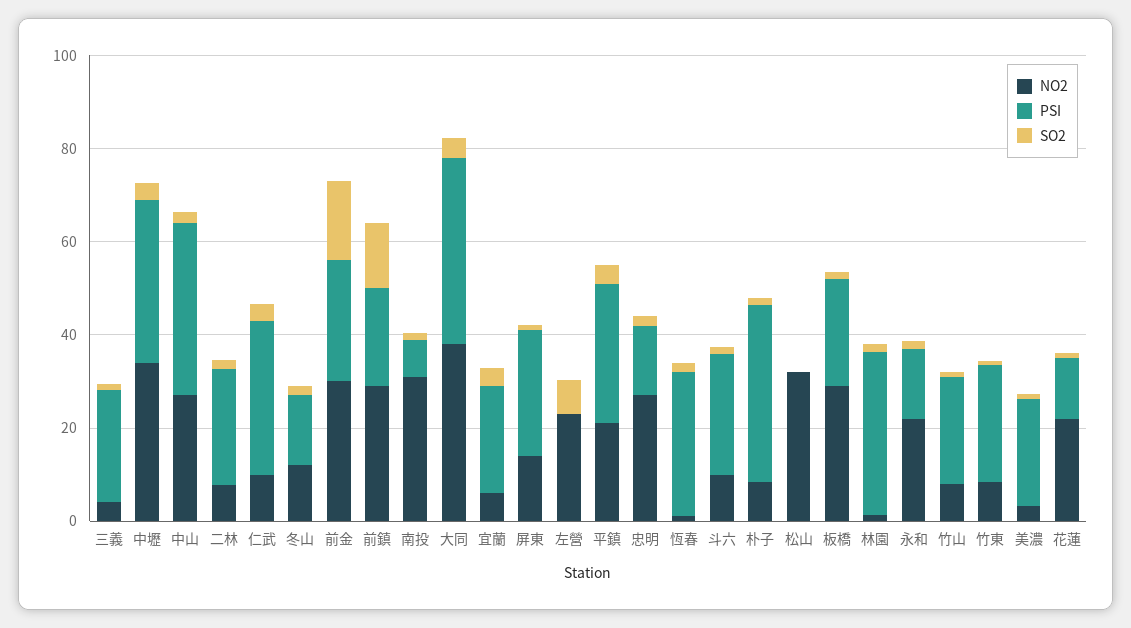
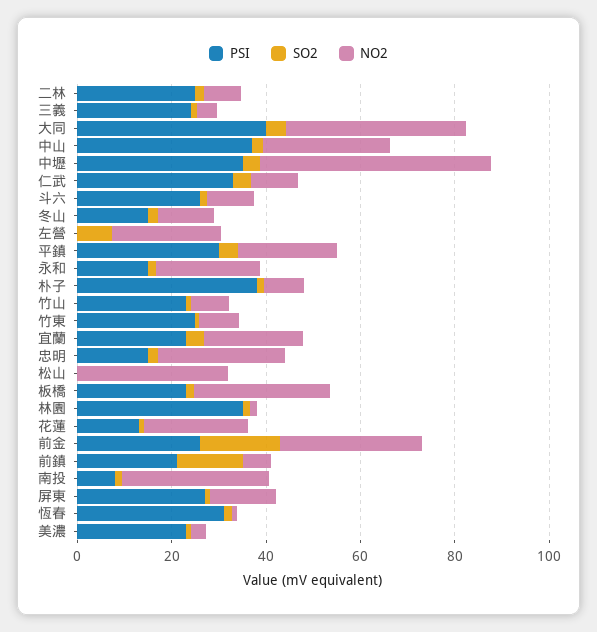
  {
    "NO2": {
      "三義": 5,
-     "中壢": 35,
+     "中壢": 50,
      "中山": 25,
      "二林": 10,
      "仁武": 10,
      "冬山": 10,
      "前金": 30,
-     "前鎮": 30,
+     "前鎮": 5,
      "南投": 30,
      "大同": 40,
-     "宜蘭": 5,
+     "宜蘭": 20,
      "屏東": 15,
      "左營": 25,
      "平鎮": 20,
      "忠明": 25,
      "恆春": 0,
      "斗六": 10,
      "朴子": 10,
      "松山": 30,
      "板橋": 30,
      "林園": 0,
      "永和": 20,
      "竹山": 10,
      "竹東": 10,
      "美濃": 5,
      "花蓮": 20
    },
    "PSI": {
      "三義": 25,
      "中壢": 35,
      "中山": 35,
      "二林": 25,
      "仁武": 35,
      "冬山": 15,
      "前金": 25,
      "前鎮": 20,
      "南投": 10,
      "大同": 40,
      "宜蘭": 25,
      "屏東": 25,
      "左營": 0,
      "平鎮": 30,
      "忠明": 15,
      "恆春": 30,
      "斗六": 25,
      "朴子": 40,
      "松山": 0,
      "板橋": 25,
      "林園": 35,
      "永和": 15,
      "竹山": 25,
      "竹東": 25,
      "美濃": 25,
      "花蓮": 15
    },
    "SO2": {
      "三義": 0,
      "中壢": 5,
      "中山": 0,
      "二林": 0,
      "仁武": 5,
      "冬山": 0,
      "前金": 15,
      "前鎮": 15,
      "南投": 0,
      "大同": 5,
      "宜蘭": 5,
      "屏東": 0,
      "左營": 5,
      "平鎮": 5,
      "忠明": 0,
      "恆春": 0,
      "斗六": 0,
      "朴子": 0,
      "松山": 0,
      "板橋": 0,
      "林園": 0,
      "永和": 0,
      "竹山": 0,
      "竹東": 0,
      "美濃": 0,
      "花蓮": 0
    }
  }

